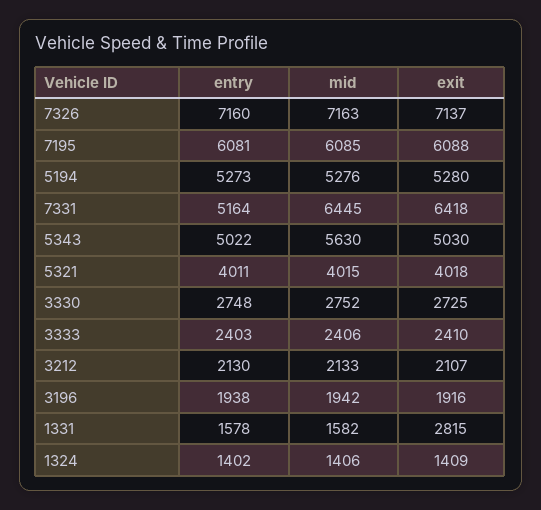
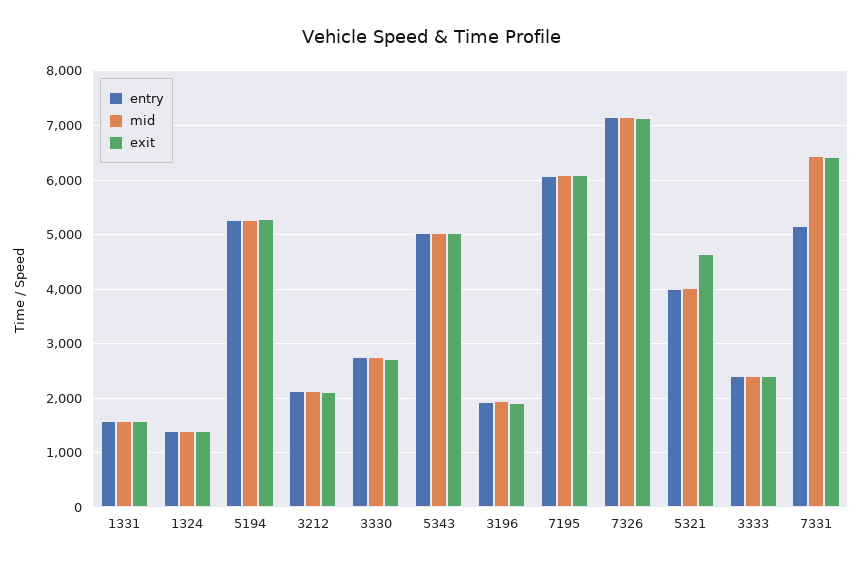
  {
    "entry": {
      "7326": 7160,
      "7195": 6081,
      "5194": 5273,
      "7331": 5164,
      "5343": 5022,
      "5321": 4011,
      "3330": 2748,
      "3333": 2403,
      "3212": 2130,
      "3196": 1938,
      "1331": 1578,
      "1324": 1402
    },
    "mid": {
      "7326": 7163,
      "7195": 6085,
      "5194": 5276,
      "7331": 6445,
-     "5343": 5630,
+     "5343": 5000,
      "5321": 4015,
      "3330": 2752,
      "3333": 2406,
      "3212": 2133,
      "3196": 1942,
      "1331": 1582,
      "1324": 1406
    },
    "exit": {
      "7326": 7137,
      "7195": 6088,
      "5194": 5280,
      "7331": 6418,
      "5343": 5030,
-     "5321": 4018,
+     "5321": 4600,
      "3330": 2725,
      "3333": 2410,
      "3212": 2107,
      "3196": 1916,
-     "1331": 2815,
+     "1331": 1600,
      "1324": 1409
    }
  }

